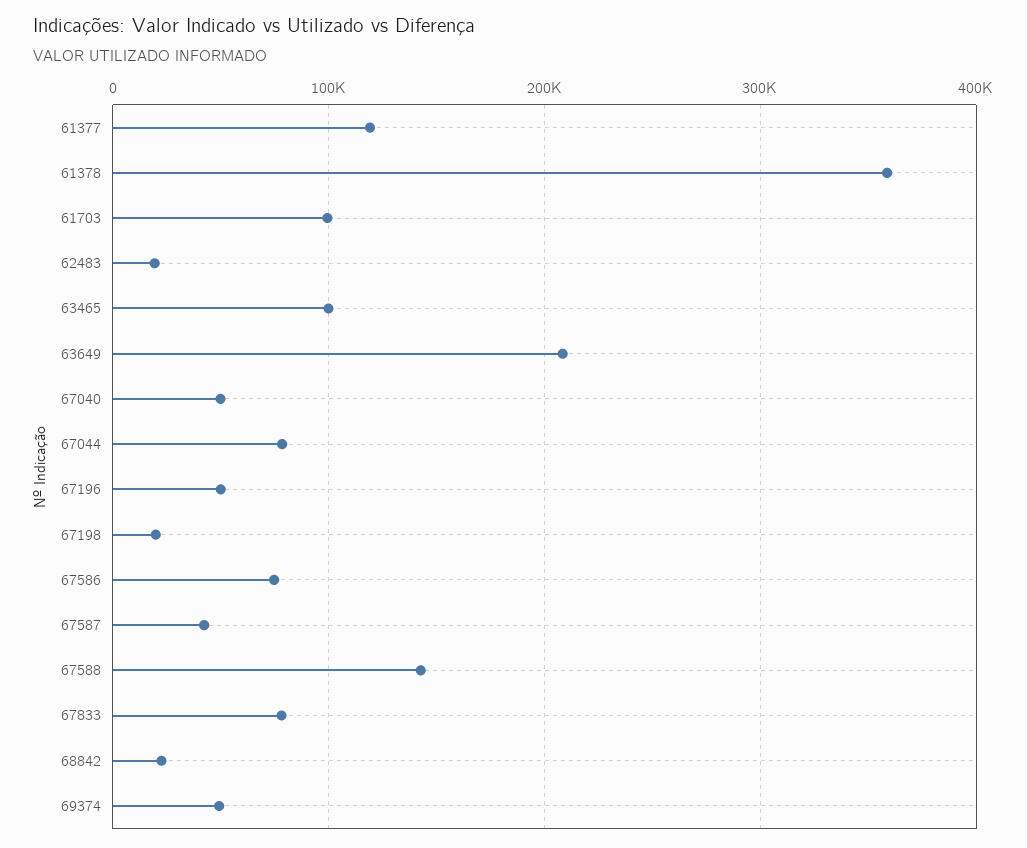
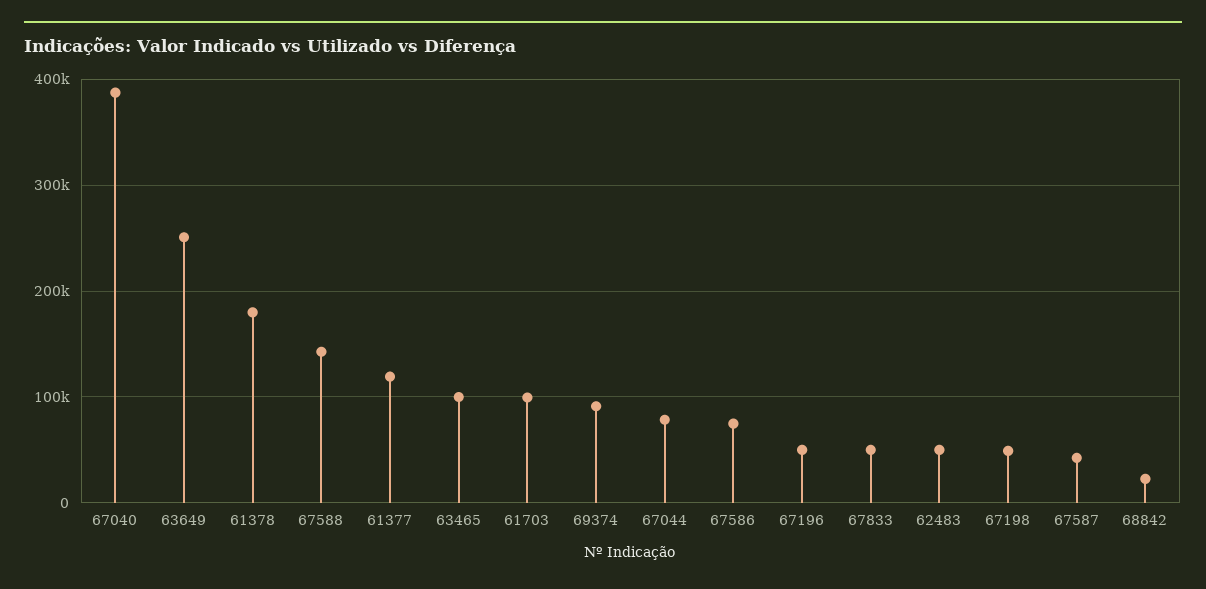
  {
    "61377": 120000,
-   "61378": 360000,
+   "61378": 180000,
    "61703": 100000,
-   "62483": 20000,
+   "62483": 50000,
    "63465": 100000,
-   "63649": 210000,
+   "63649": 250000,
-   "67040": 50000,
+   "67040": 390000,
    "67044": 80000,
    "67196": 50000,
-   "67198": 20000,
+   "67198": 50000,
    "67586": 70000,
    "67587": 40000,
    "67588": 140000,
-   "67833": 80000,
+   "67833": 50000,
    "68842": 20000,
-   "69374": 50000
+   "69374": 90000
  }

